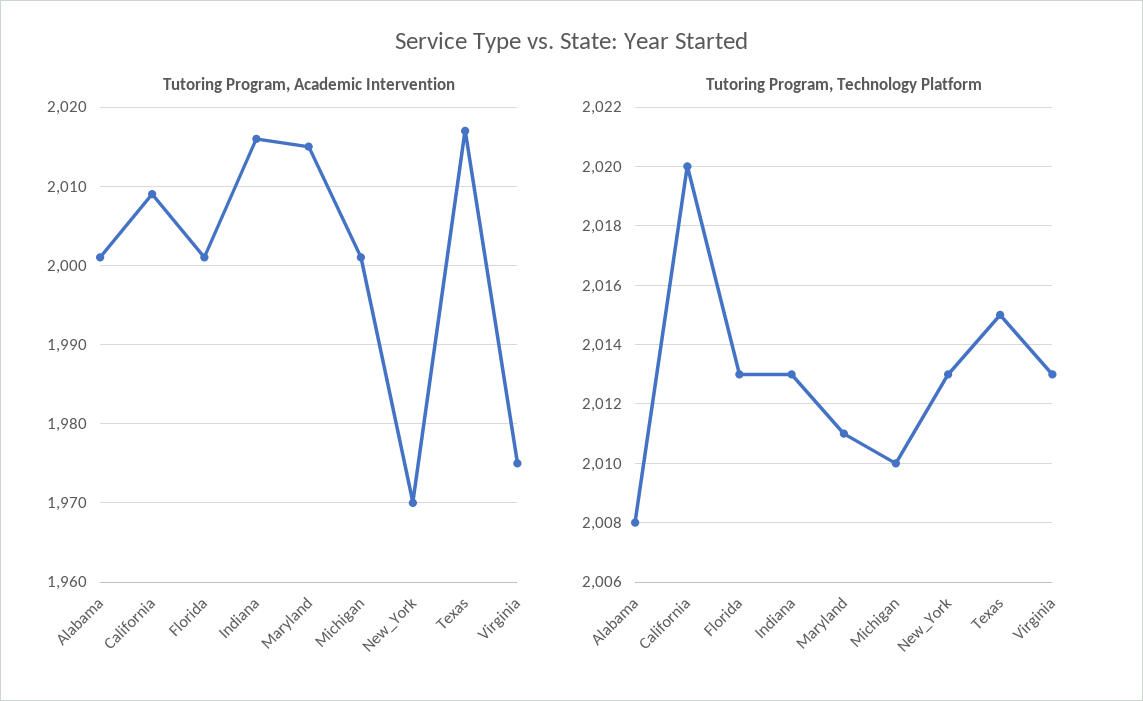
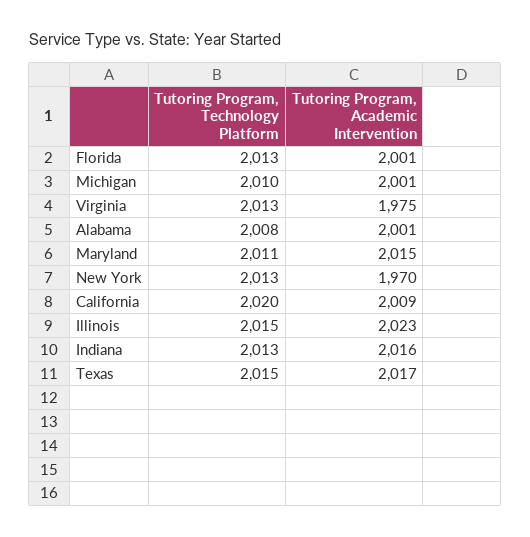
  {
    "Tutoring Program, Academic Intervention": {
      "Alabama": 2001,
      "California": 2009,
      "Florida": 2001,
      "Indiana": 2016,
      "Maryland": 2015,
      "Michigan": 2001,
      "New_York": 1970,
      "Texas": 2017,
-     "Virginia": 1975
+     "Virginia": 1975,
+     "Illinois": 2023
    },
    "Tutoring Program, Technology Platform": {
      "Alabama": 2008,
      "California": 2020,
      "Florida": 2013,
      "Indiana": 2013,
      "Maryland": 2011,
      "Michigan": 2010,
      "New_York": 2013,
      "Texas": 2015,
-     "Virginia": 2013
+     "Virginia": 2013,
+     "Illinois": 2015
    }
  }

